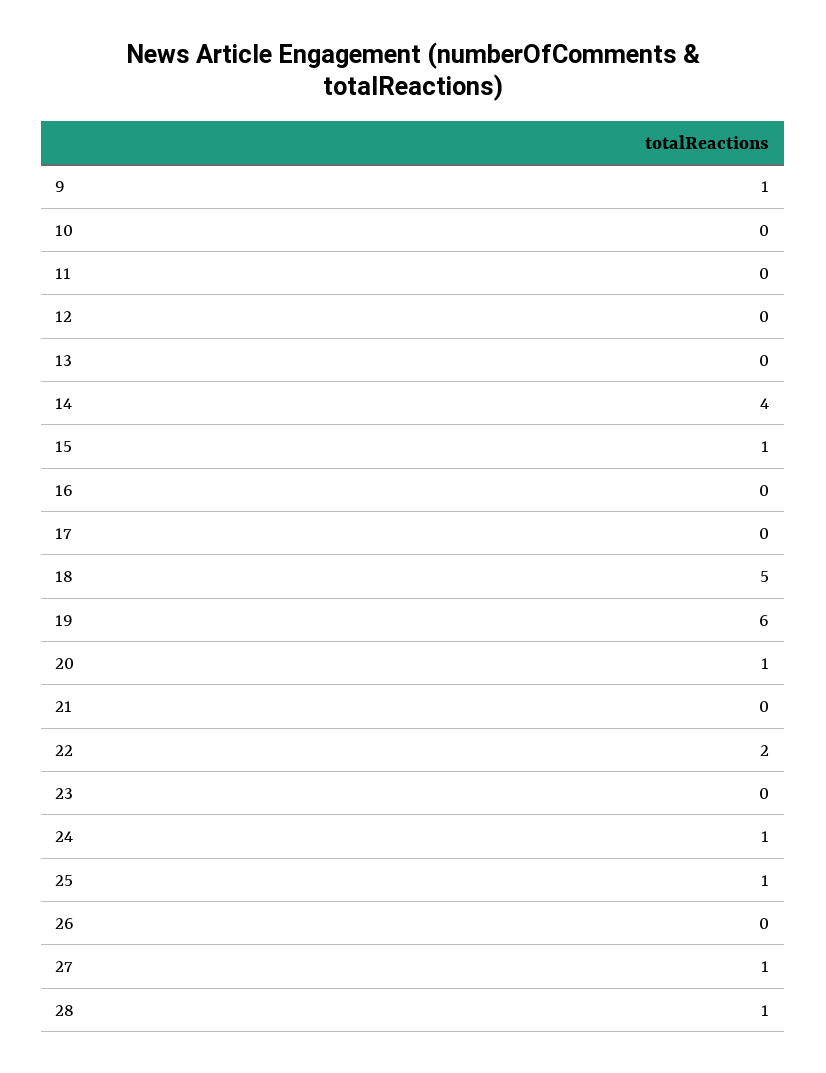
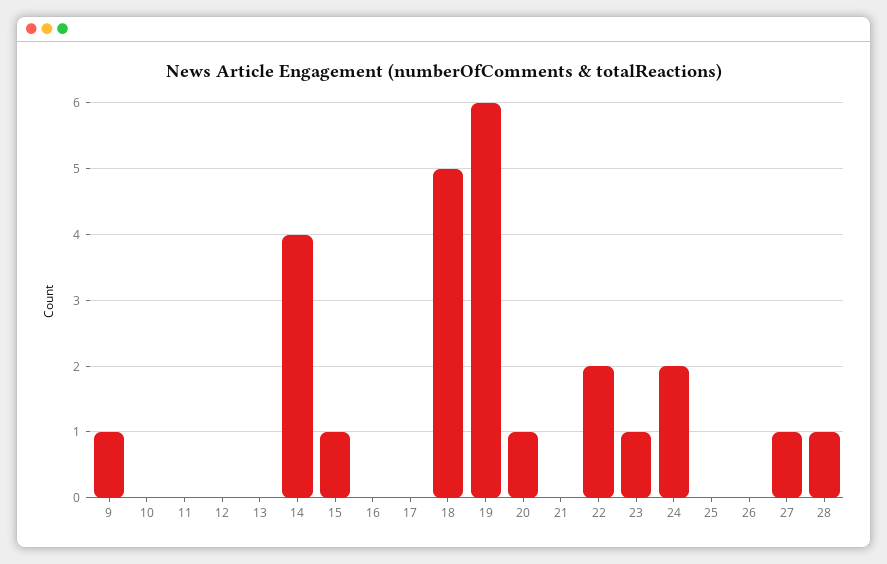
  {
    "9": 1,
    "10": 0,
    "11": 0,
    "12": 0,
    "13": 0,
    "14": 4,
    "15": 1,
    "16": 0,
    "17": 0,
    "18": 5,
    "19": 6,
    "20": 1,
    "21": 0,
    "22": 2,
-   "23": 0,
+   "23": 1,
-   "24": 1,
+   "24": 2,
-   "25": 1,
+   "25": 0,
    "26": 0,
    "27": 1,
    "28": 1
  }

